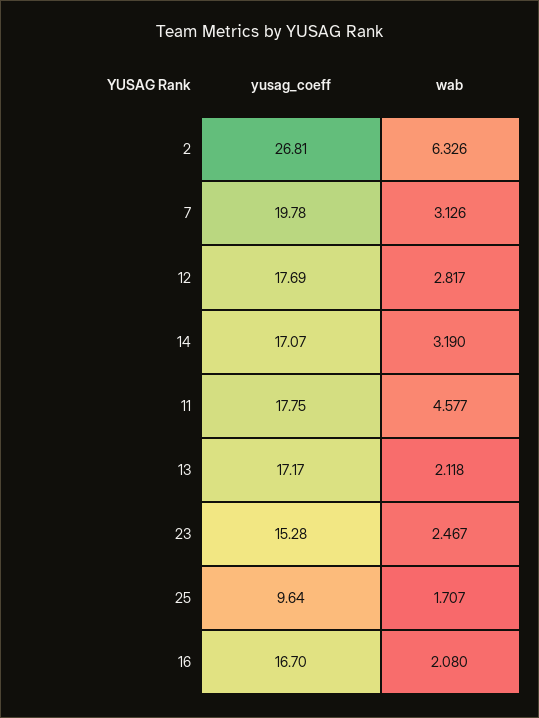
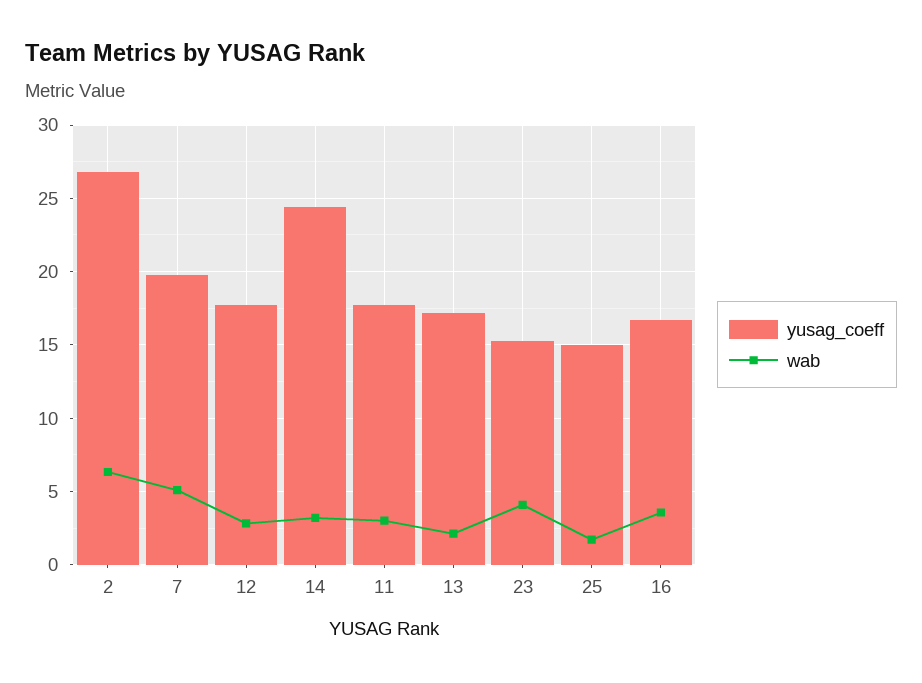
  {
    "yusag_coeff": {
      "2": 26.81,
      "7": 19.78,
      "12": 17.69,
-     "14": 17.07,
+     "14": 24.5,
      "11": 17.75,
      "13": 17.17,
      "23": 15.28,
-     "25": 9.64,
+     "25": 15,
      "16": 16.7
    },
    "wab": {
      "2": 6.326,
-     "7": 3.126,
+     "7": 5,
      "12": 2.817,
      "14": 3.19,
-     "11": 4.577,
+     "11": 3,
      "13": 2.118,
-     "23": 2.467,
+     "23": 4,
      "25": 1.707,
-     "16": 2.08
+     "16": 3.5
    }
  }

